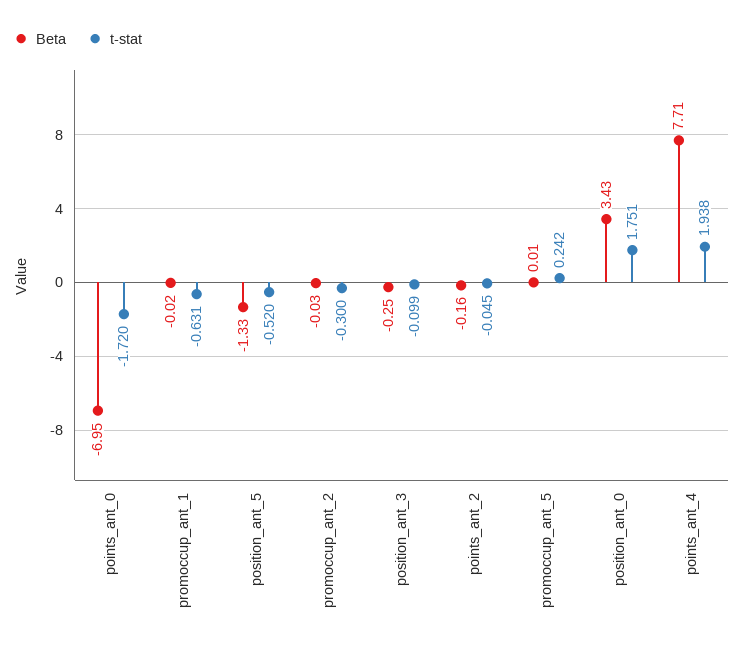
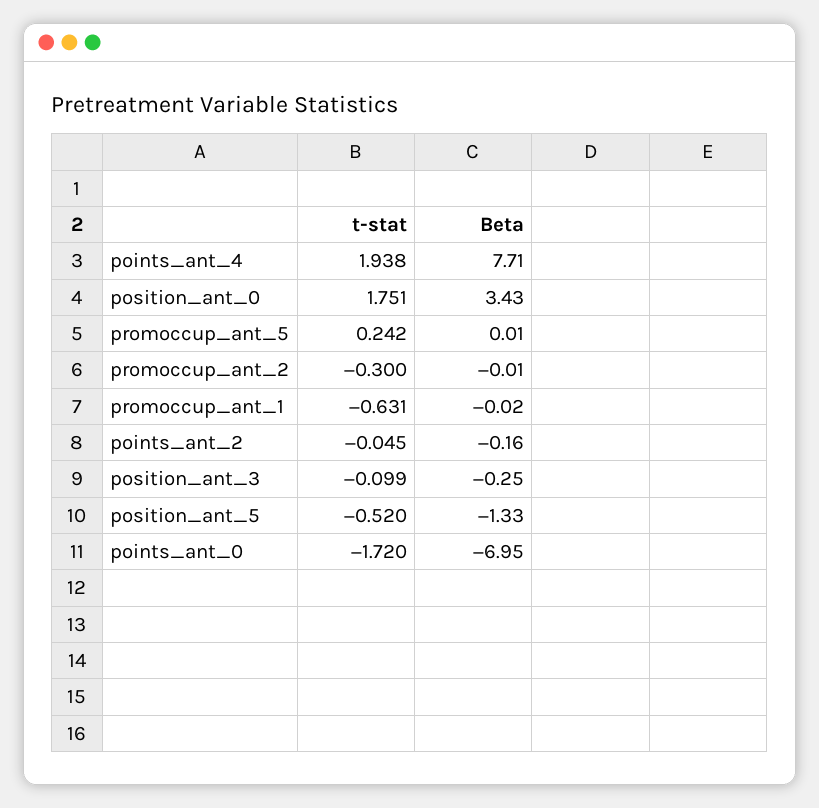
  {
    "Beta": {
      "points_ant_0": -6.95,
      "promoccup_ant_1": -0.02,
      "position_ant_5": -1.33,
-     "promoccup_ant_2": -0.03,
+     "promoccup_ant_2": -0.01,
      "position_ant_3": -0.25,
      "points_ant_2": -0.16,
      "promoccup_ant_5": 0.01,
      "position_ant_0": 3.43,
      "points_ant_4": 7.71
    },
    "t-stat": {
      "points_ant_0": -1.72,
      "promoccup_ant_1": -0.631,
      "position_ant_5": -0.52,
      "promoccup_ant_2": -0.3,
      "position_ant_3": -0.099,
      "points_ant_2": -0.045,
      "promoccup_ant_5": 0.242,
      "position_ant_0": 1.751,
      "points_ant_4": 1.938
    }
  }

